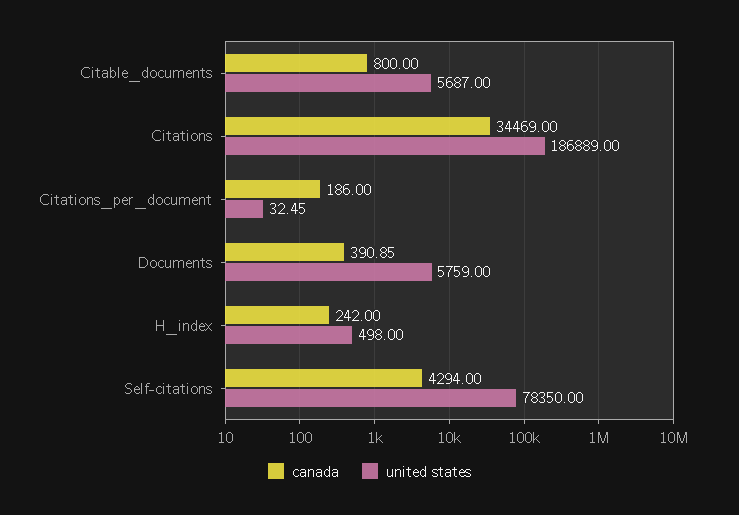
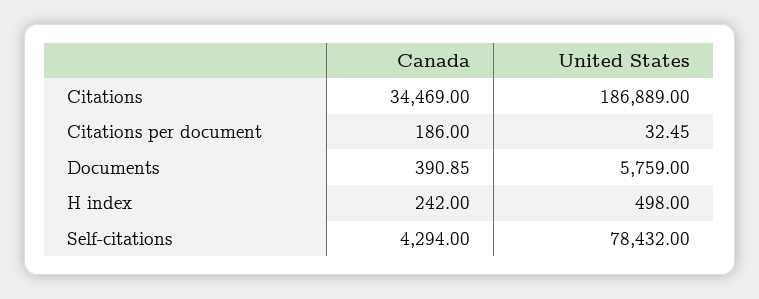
  {
    "canada": {
-     "Citable_documents": 800,
      "Citations": 34469,
      "Citations_per_document": 186,
      "Documents": 390.85,
      "H_index": 242,
      "Self-citations": 4294
    },
    "united states": {
-     "Citable_documents": 5687,
      "Citations": 186889,
      "Citations_per_document": 32.45,
      "Documents": 5759,
      "H_index": 498,
-     "Self-citations": 78350
+     "Self-citations": 78432
    }
  }

